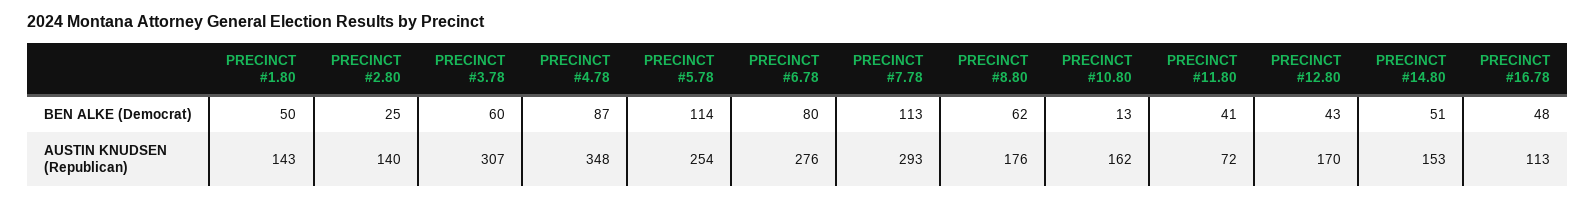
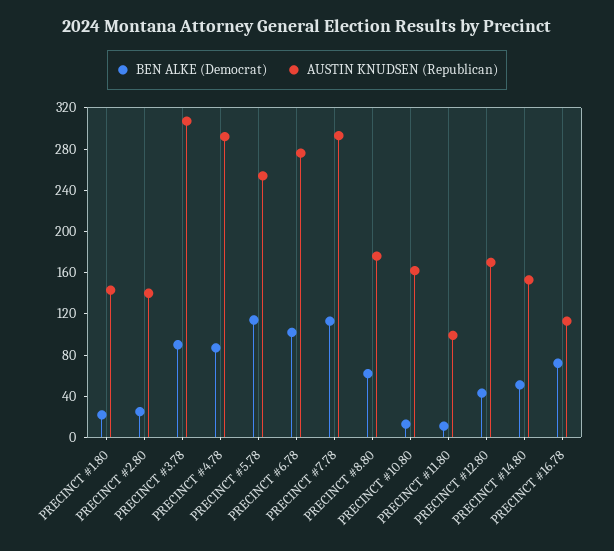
  {
    "BEN ALKE (Democrat)": {
-     "PRECINCT #1.80": 50,
+     "PRECINCT #1.80": 20,
      "PRECINCT #2.80": 25,
-     "PRECINCT #3.78": 60,
+     "PRECINCT #3.78": 90,
      "PRECINCT #4.78": 87,
      "PRECINCT #5.78": 114,
-     "PRECINCT #6.78": 80,
+     "PRECINCT #6.78": 100,
      "PRECINCT #7.78": 113,
      "PRECINCT #8.80": 62,
      "PRECINCT #10.80": 13,
-     "PRECINCT #11.80": 41,
+     "PRECINCT #11.80": 10,
      "PRECINCT #12.80": 43,
      "PRECINCT #14.80": 51,
-     "PRECINCT #16.78": 48
+     "PRECINCT #16.78": 70
    },
    "AUSTIN KNUDSEN (Republican)": {
      "PRECINCT #1.80": 143,
      "PRECINCT #2.80": 140,
      "PRECINCT #3.78": 307,
-     "PRECINCT #4.78": 348,
+     "PRECINCT #4.78": 290,
      "PRECINCT #5.78": 254,
      "PRECINCT #6.78": 276,
      "PRECINCT #7.78": 293,
      "PRECINCT #8.80": 176,
      "PRECINCT #10.80": 162,
-     "PRECINCT #11.80": 72,
+     "PRECINCT #11.80": 100,
      "PRECINCT #12.80": 170,
      "PRECINCT #14.80": 153,
      "PRECINCT #16.78": 113
    }
  }

